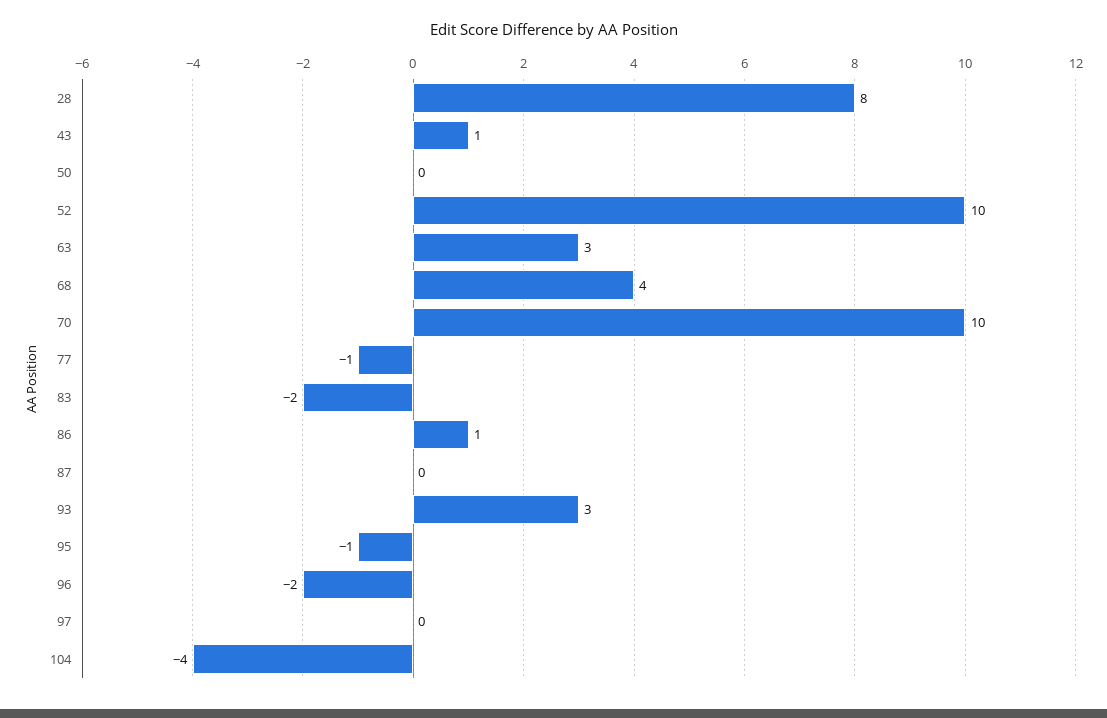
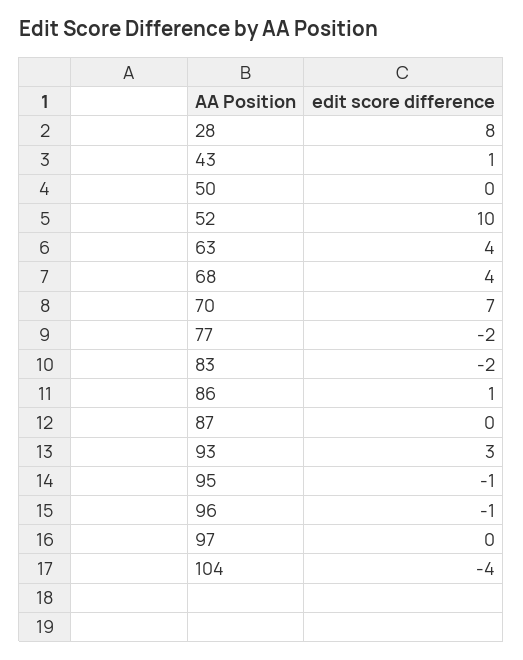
  {
    "28": 8,
    "43": 1,
    "50": 0,
    "52": 10,
-   "63": 3,
+   "63": 4,
    "68": 4,
-   "70": 10,
+   "70": 7,
-   "77": -1,
+   "77": -2,
    "83": -2,
    "86": 1,
    "87": 0,
    "93": 3,
    "95": -1,
-   "96": -2,
+   "96": -1,
    "97": 0,
    "104": -4
  }

